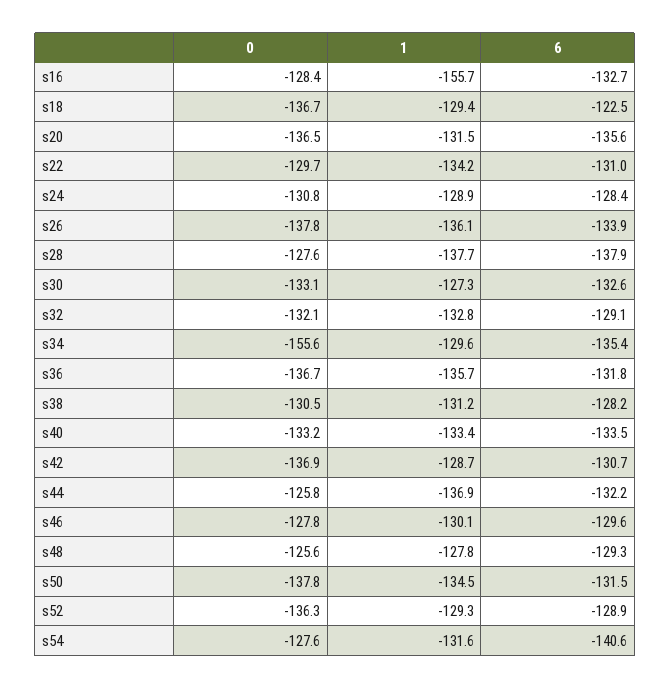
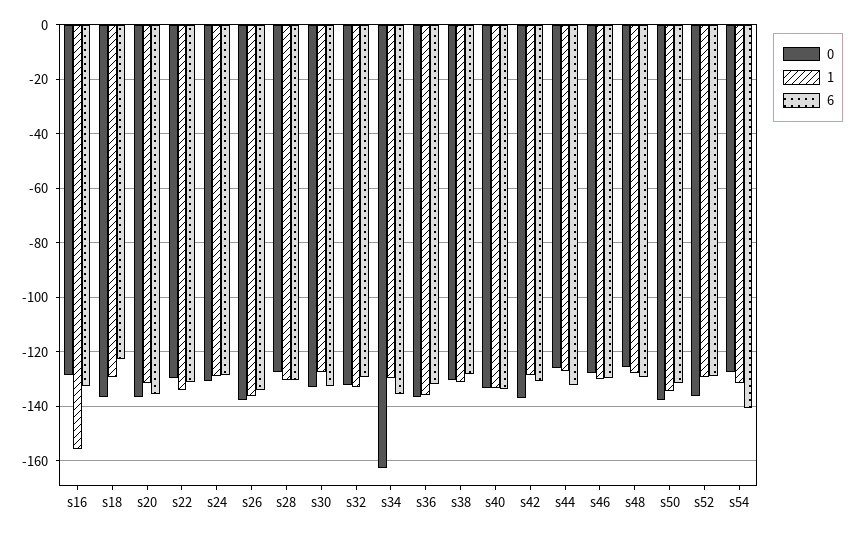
  {
    "0": {
      "s16": -128.4,
      "s18": -136.7,
      "s20": -136.5,
      "s22": -129.7,
      "s24": -130.8,
      "s26": -137.8,
      "s28": -127.6,
      "s30": -133.1,
      "s32": -132.1,
-     "s34": -155.6,
+     "s34": -162.5,
      "s36": -136.7,
      "s38": -130.5,
      "s40": -133.2,
      "s42": -136.9,
      "s44": -125.8,
      "s46": -127.8,
      "s48": -125.6,
      "s50": -137.8,
      "s52": -136.3,
      "s54": -127.6
    },
    "1": {
      "s16": -155.7,
      "s18": -129.4,
      "s20": -131.5,
      "s22": -134.2,
      "s24": -128.9,
      "s26": -136.1,
-     "s28": -137.7,
+     "s28": -130,
      "s30": -127.3,
      "s32": -132.8,
      "s34": -129.6,
      "s36": -135.7,
      "s38": -131.2,
      "s40": -133.4,
      "s42": -128.7,
-     "s44": -136.9,
+     "s44": -127.5,
      "s46": -130.1,
      "s48": -127.8,
      "s50": -134.5,
      "s52": -129.3,
      "s54": -131.6
    },
    "6": {
      "s16": -132.7,
      "s18": -122.5,
      "s20": -135.6,
      "s22": -131,
      "s24": -128.4,
      "s26": -133.9,
-     "s28": -137.9,
+     "s28": -130,
      "s30": -132.6,
      "s32": -129.1,
      "s34": -135.4,
      "s36": -131.8,
      "s38": -128.2,
      "s40": -133.5,
      "s42": -130.7,
      "s44": -132.2,
      "s46": -129.6,
      "s48": -129.3,
      "s50": -131.5,
      "s52": -128.9,
      "s54": -140.6
    }
  }

